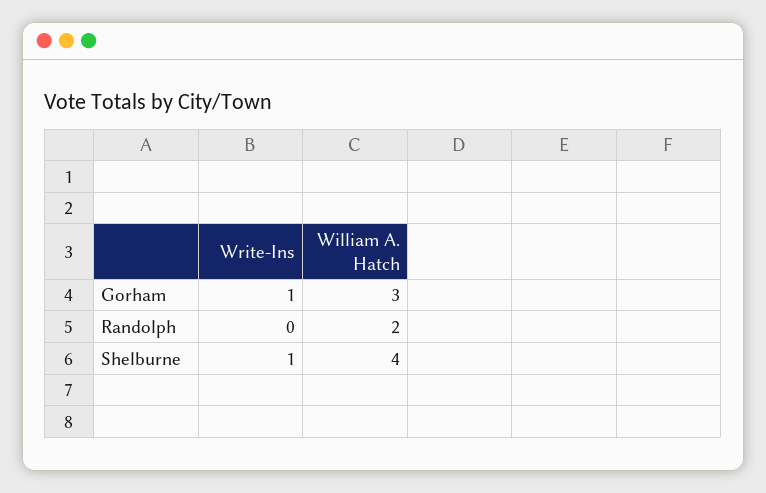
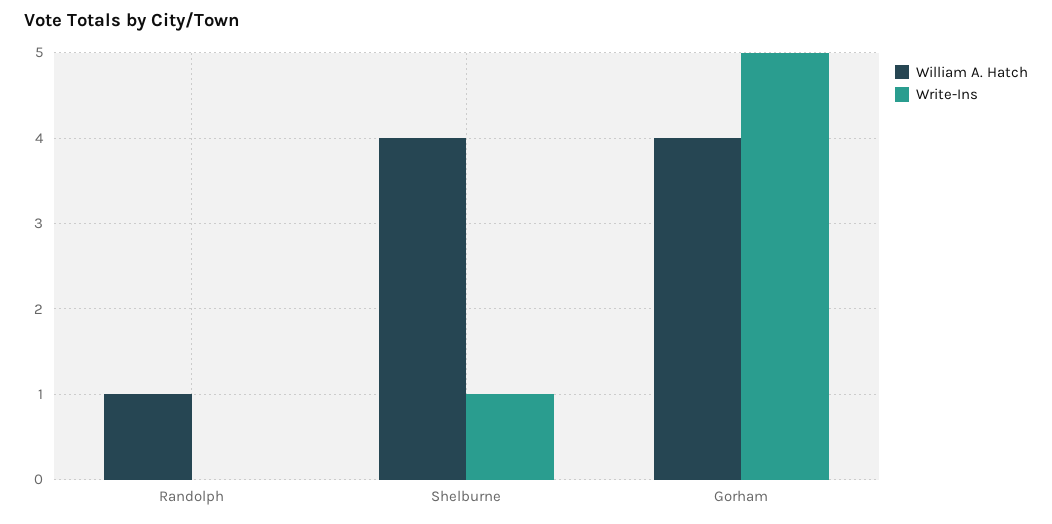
  {
    "Write-Ins": {
-     "Gorham": 1,
+     "Gorham": 5,
      "Randolph": 0,
      "Shelburne": 1
    },
    "William A. Hatch": {
-     "Gorham": 3,
+     "Gorham": 4,
-     "Randolph": 2,
+     "Randolph": 1,
      "Shelburne": 4
    }
  }

